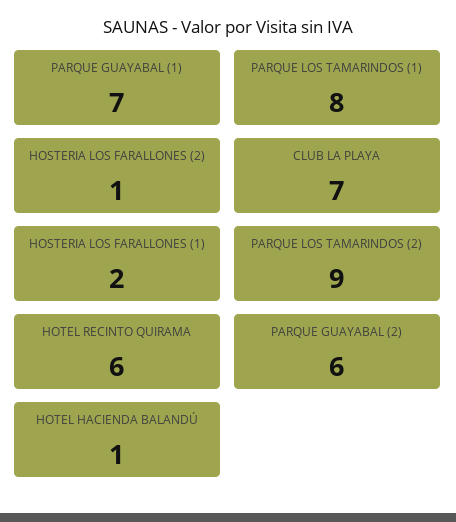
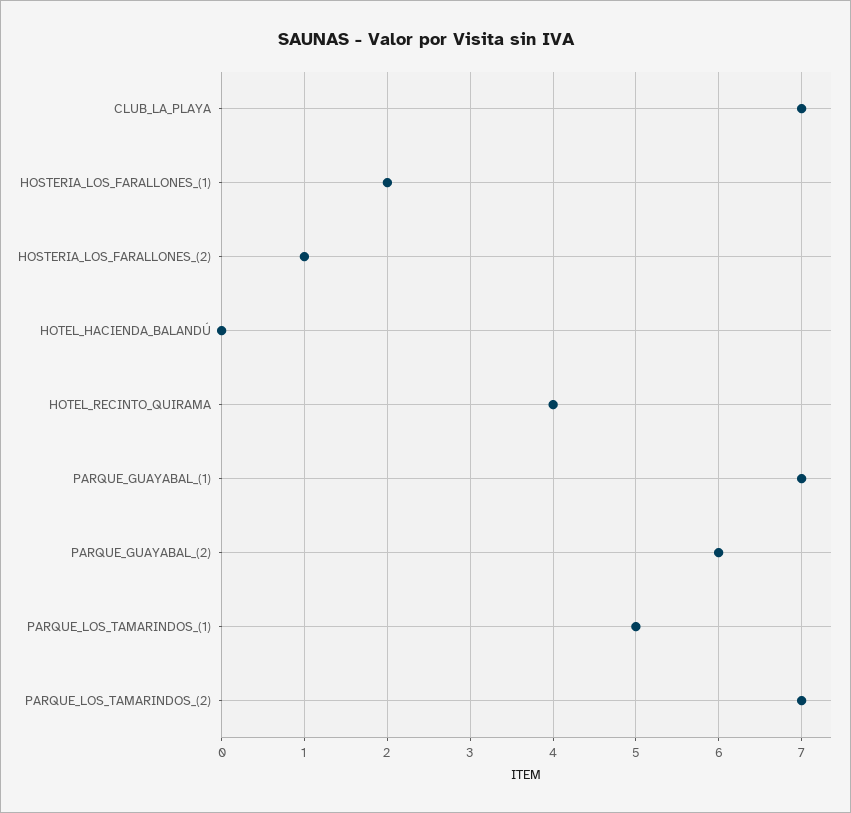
  {
    "PARQUE GUAYABAL (1)": 7,
-   "PARQUE LOS TAMARINDOS (1)": 8,
+   "PARQUE LOS TAMARINDOS (1)": 5,
    "HOSTERIA LOS FARALLONES (2)": 1,
    "CLUB LA PLAYA": 7,
    "HOSTERIA LOS FARALLONES (1)": 2,
-   "PARQUE LOS TAMARINDOS (2)": 9,
+   "PARQUE LOS TAMARINDOS (2)": 7,
-   "HOTEL RECINTO QUIRAMA": 6,
+   "HOTEL RECINTO QUIRAMA": 4,
    "PARQUE GUAYABAL (2)": 6,
-   "HOTEL HACIENDA BALANDÚ": 1
+   "HOTEL HACIENDA BALANDÚ": 0
  }

